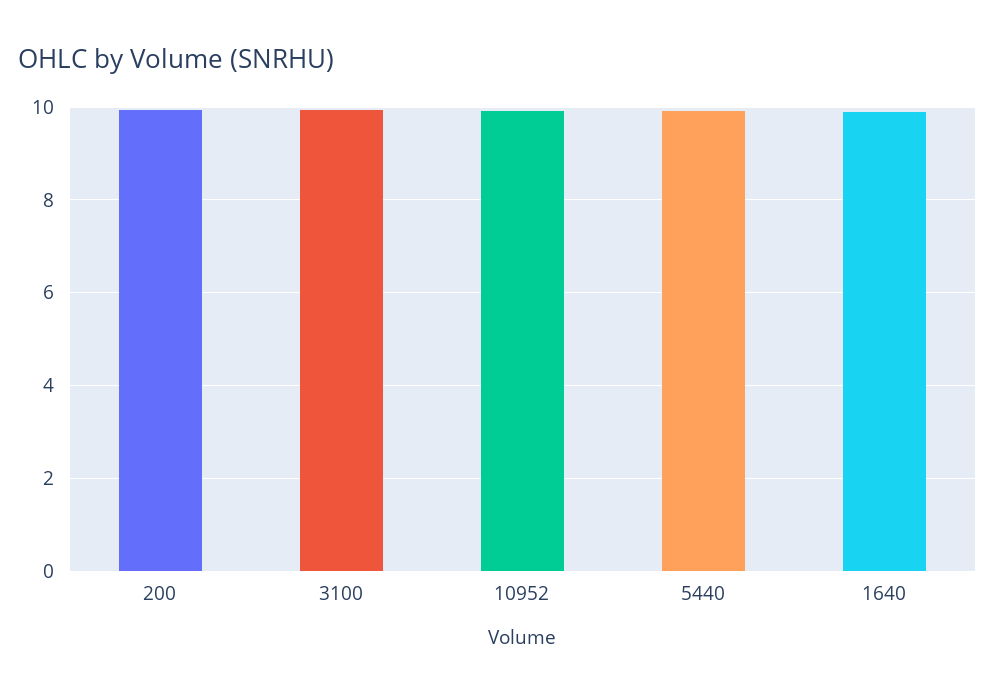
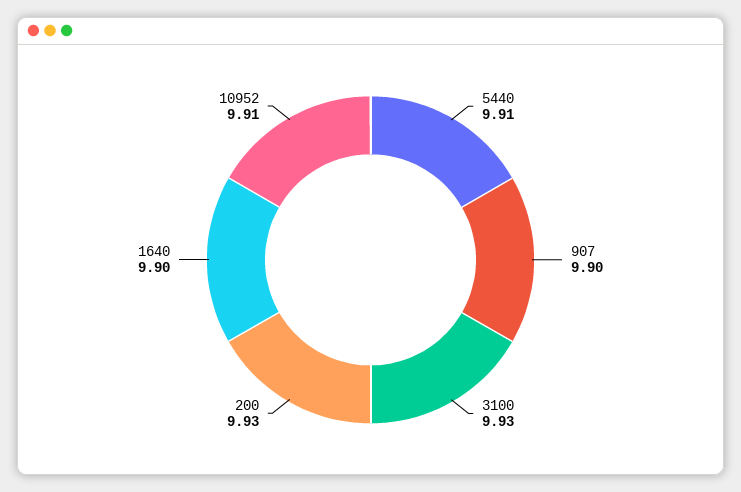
  {
    "200": 9.93,
    "3100": 9.93,
    "10952": 9.91,
    "5440": 9.91,
-   "1640": 9.9
+   "1640": 9.9,
+   "907": 9.9
  }

